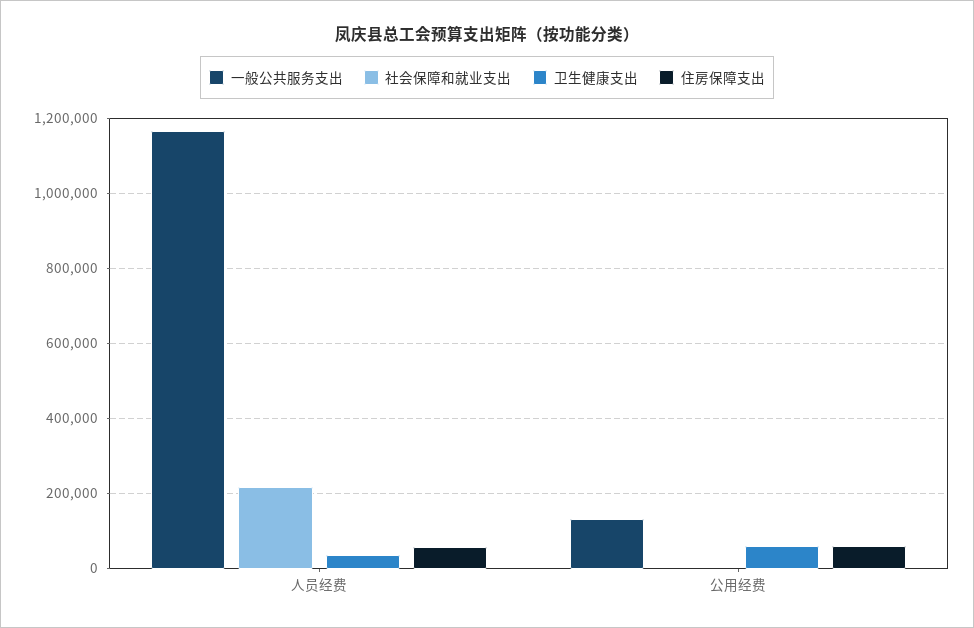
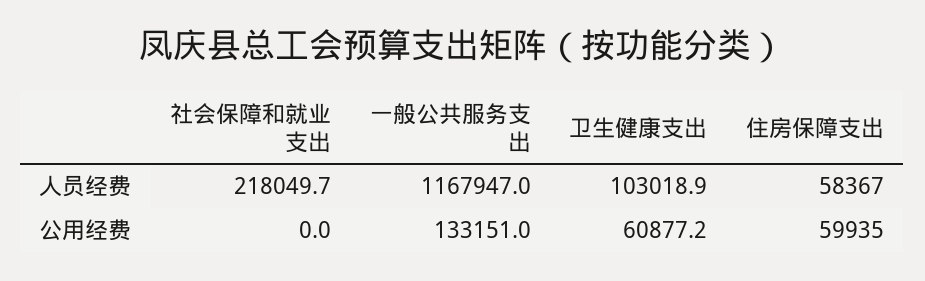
  {
    "一般公共服务支出": {
      "人员经费": 1167947,
      "公用经费": 133151
    },
    "社会保障和就业支出": {
      "人员经费": 218049.7,
      "公用经费": 0
    },
    "卫生健康支出": {
-     "人员经费": 40000,
+     "人员经费": 103018.9,
      "公用经费": 60877.2
    },
    "住房保障支出": {
      "人员经费": 58367,
      "公用经费": 59935
    }
  }

